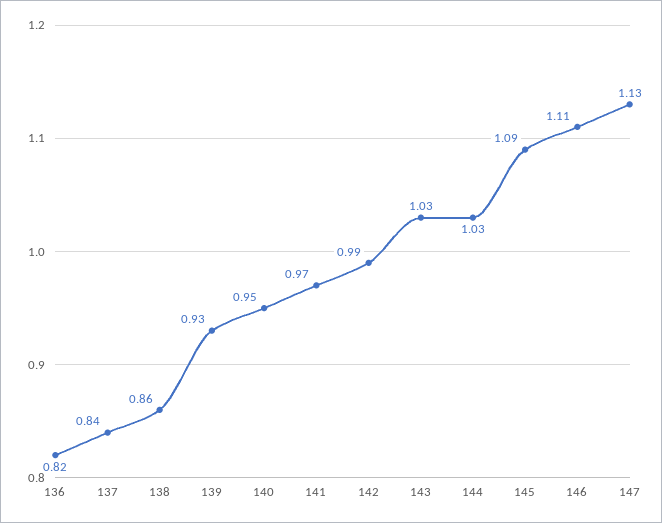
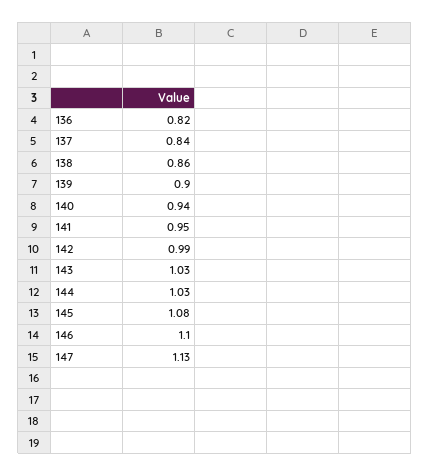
  {
    "136": 0.82,
    "137": 0.84,
    "138": 0.86,
-   "139": 0.93,
+   "139": 0.9,
-   "140": 0.95,
+   "140": 0.94,
-   "141": 0.97,
+   "141": 0.95,
    "142": 0.99,
    "143": 1.03,
    "144": 1.03,
-   "145": 1.09,
+   "145": 1.08,
-   "146": 1.11,
+   "146": 1.1,
    "147": 1.13
  }

